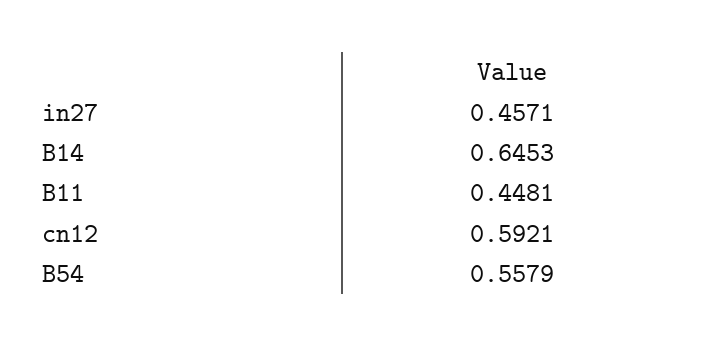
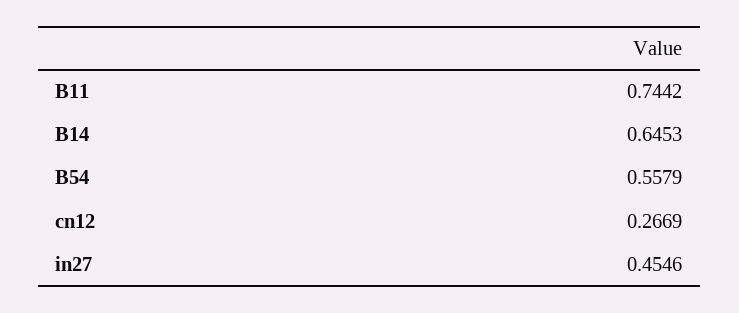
  {
-   "in27": 0.4571,
+   "in27": 0.4546,
    "B14": 0.6453,
-   "B11": 0.4481,
+   "B11": 0.7442,
-   "cn12": 0.5921,
+   "cn12": 0.2669,
    "B54": 0.5579
  }

